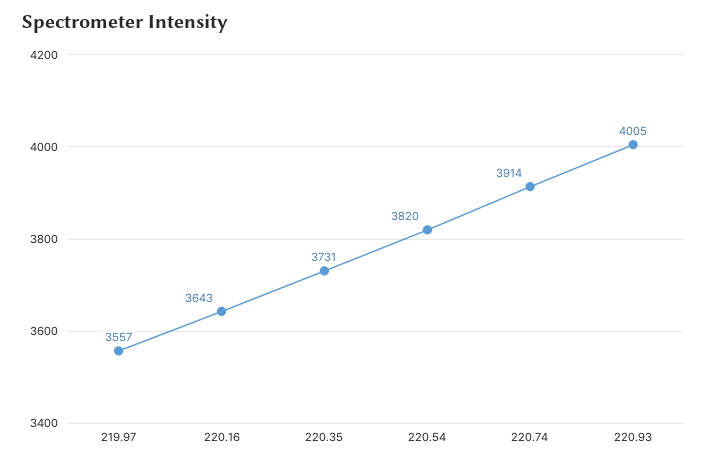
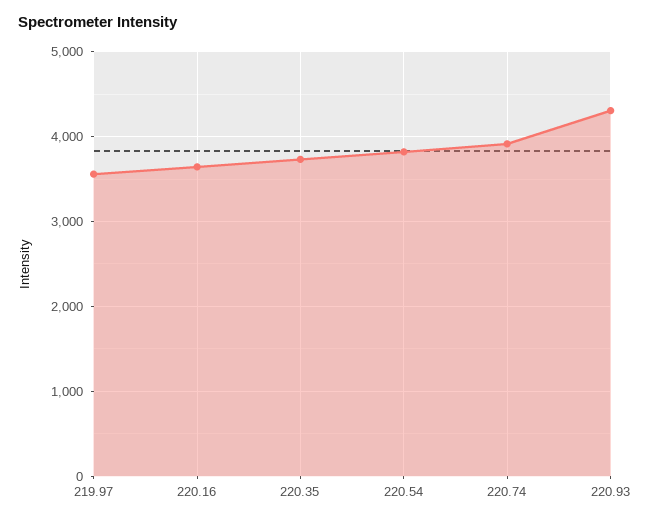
  {
    "219.97": 3557,
    "220.16": 3643,
    "220.35": 3731,
    "220.54": 3820,
    "220.74": 3914,
-   "220.93": 4005
+   "220.93": 4300
  }

